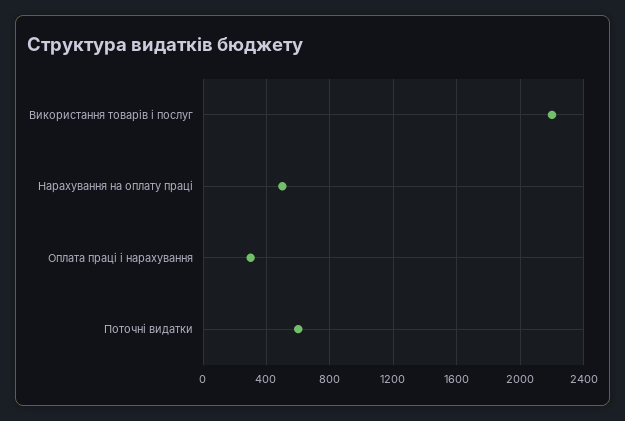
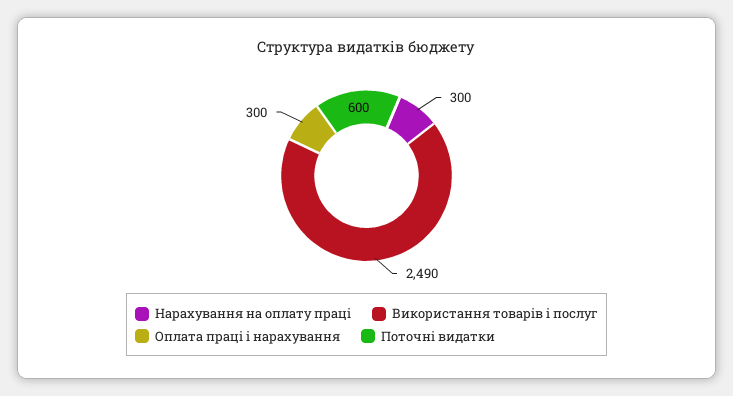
  {
-   "Використання товарів і послуг": 2200,
+   "Використання товарів і послуг": 2490,
-   "Нарахування на оплату праці": 500,
+   "Нарахування на оплату праці": 300,
    "Оплата праці і нарахування": 300,
    "Поточні видатки": 600
  }

